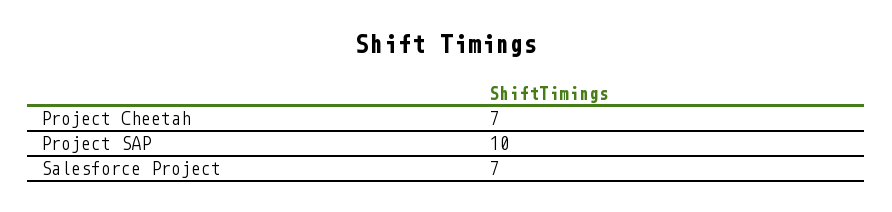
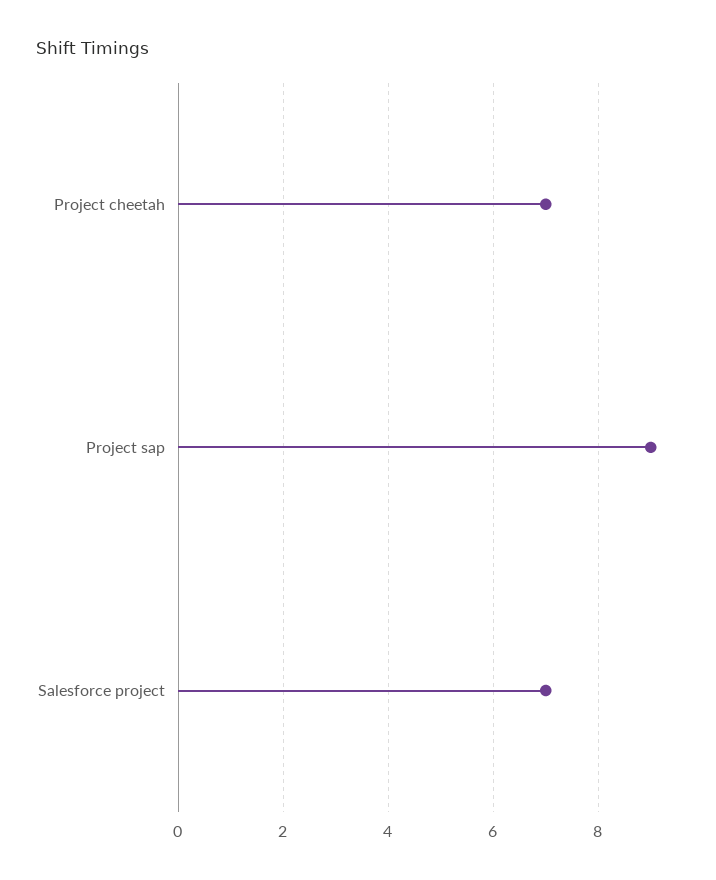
  {
    "Project Cheetah": 7,
-   "Project SAP": 10,
+   "Project SAP": 9,
    "Salesforce Project": 7
  }

